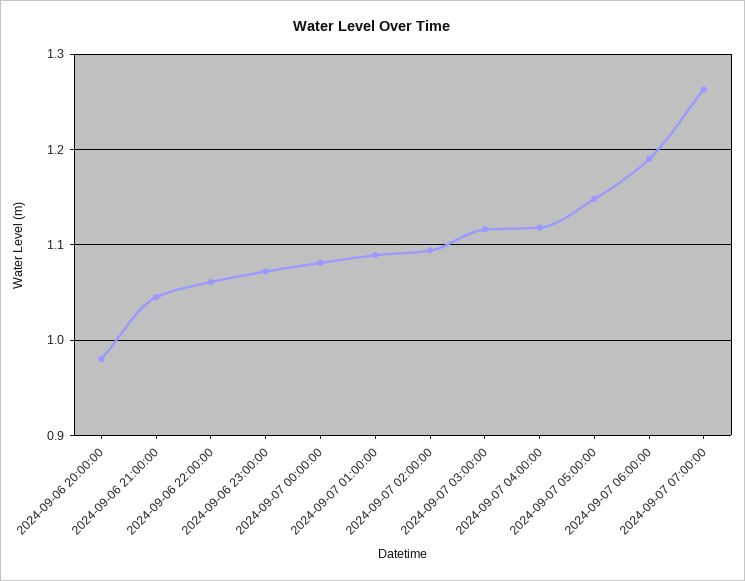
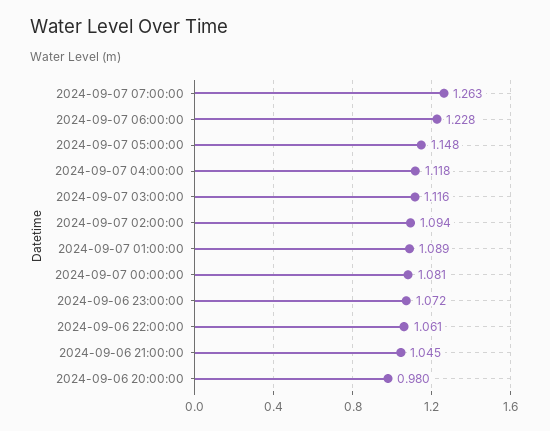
  {
    "2024-09-06 20:00:00": 0.98,
    "2024-09-06 21:00:00": 1.045,
    "2024-09-06 22:00:00": 1.061,
    "2024-09-06 23:00:00": 1.072,
    "2024-09-07 00:00:00": 1.081,
    "2024-09-07 01:00:00": 1.089,
    "2024-09-07 02:00:00": 1.094,
    "2024-09-07 03:00:00": 1.116,
    "2024-09-07 04:00:00": 1.118,
    "2024-09-07 05:00:00": 1.148,
-   "2024-09-07 06:00:00": 1.19,
+   "2024-09-07 06:00:00": 1.228,
    "2024-09-07 07:00:00": 1.263
  }

